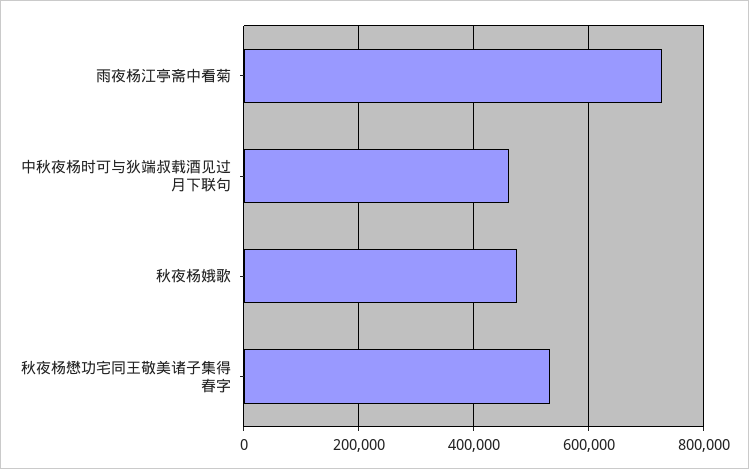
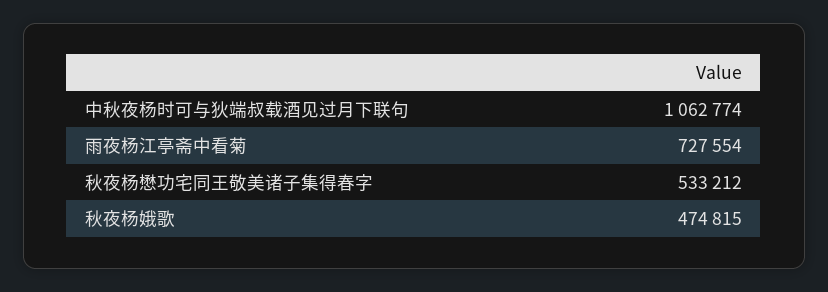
  {
    "雨夜杨江亭斋中看菊": 727554,
-   "中秋夜杨时可与狄端叔载酒见过月下联句": 460000,
+   "中秋夜杨时可与狄端叔载酒见过月下联句": 1062774,
    "秋夜杨娥歌": 474815,
    "秋夜杨懋功宅同王敬美诸子集得春字": 533212
  }

